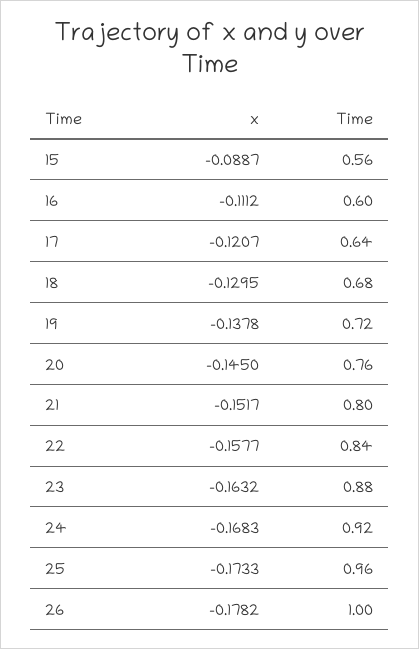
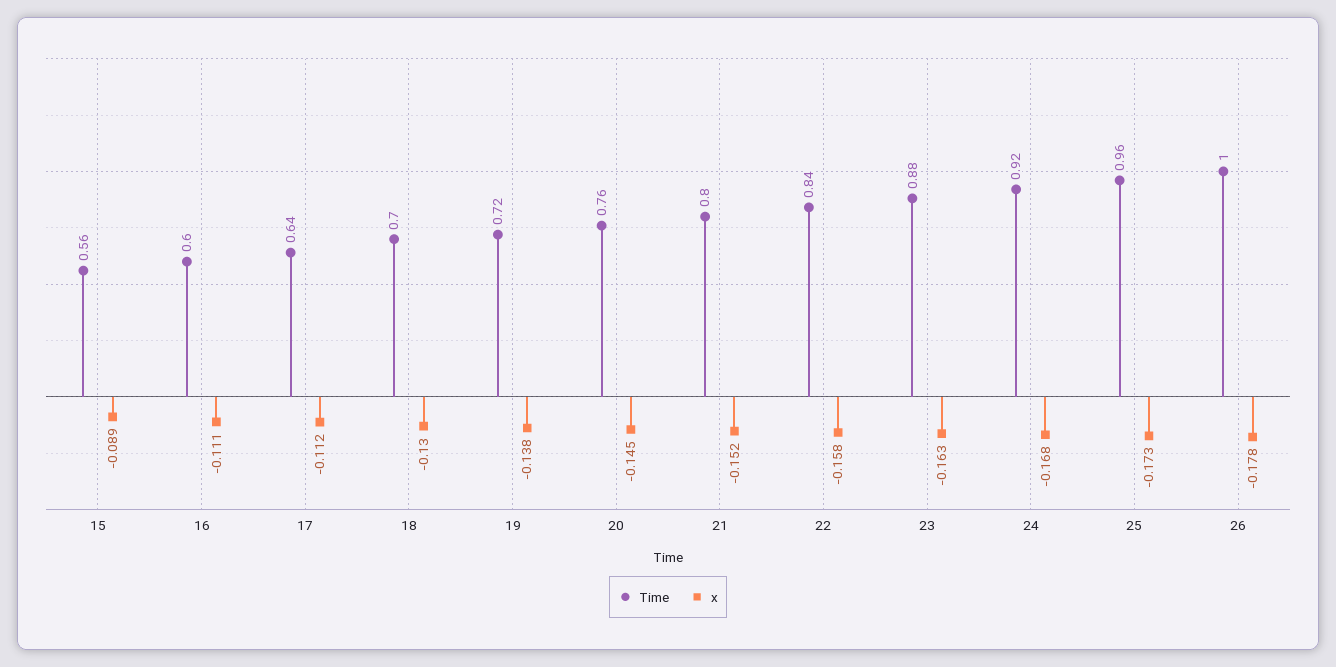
  {
    "x": {
      "15": -0.0887,
      "16": -0.1112,
-     "17": -0.1207,
+     "17": -0.112,
      "18": -0.1295,
      "19": -0.1378,
      "20": -0.145,
      "21": -0.1517,
      "22": -0.1577,
      "23": -0.1632,
      "24": -0.1683,
      "25": -0.1733,
      "26": -0.1782
    },
    "Time": {
      "15": 0.56,
      "16": 0.6,
      "17": 0.64,
-     "18": 0.68,
+     "18": 0.7,
      "19": 0.72,
      "20": 0.76,
      "21": 0.8,
      "22": 0.84,
      "23": 0.88,
      "24": 0.92,
      "25": 0.96,
      "26": 1
    }
  }

